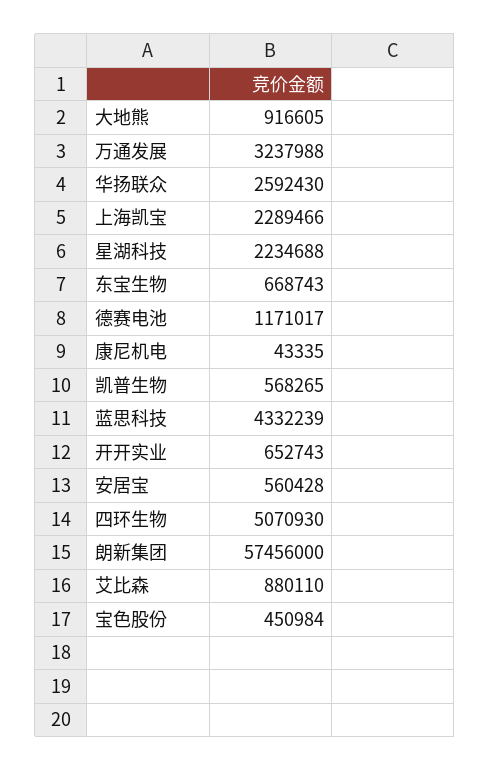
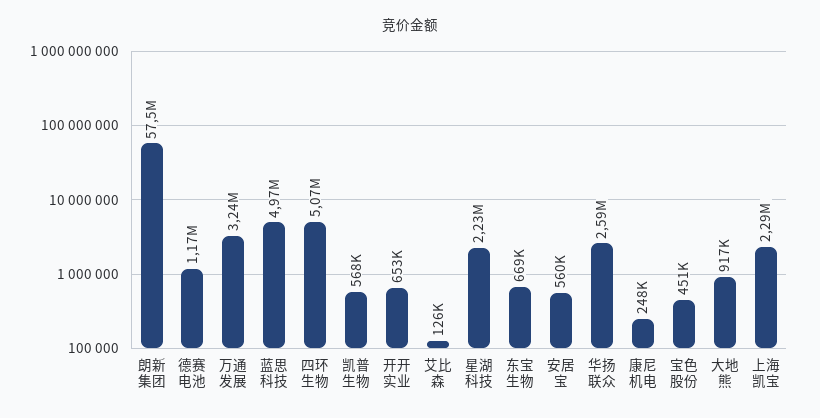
  {
    "大地熊": 916605,
    "万通发展": 3237988,
    "华扬联众": 2592430,
    "上海凯宝": 2289466,
    "星湖科技": 2234688,
    "东宝生物": 668743,
    "德赛电池": 1171017,
-   "康尼机电": 43335,
+   "康尼机电": 248000,
    "凯普生物": 568265,
-   "蓝思科技": 4332239,
+   "蓝思科技": 4970000,
    "开开实业": 652743,
    "安居宝": 560428,
    "四环生物": 5070930,
    "朗新集团": 57456000,
-   "艾比森": 880110,
+   "艾比森": 126000,
    "宝色股份": 450984
  }

